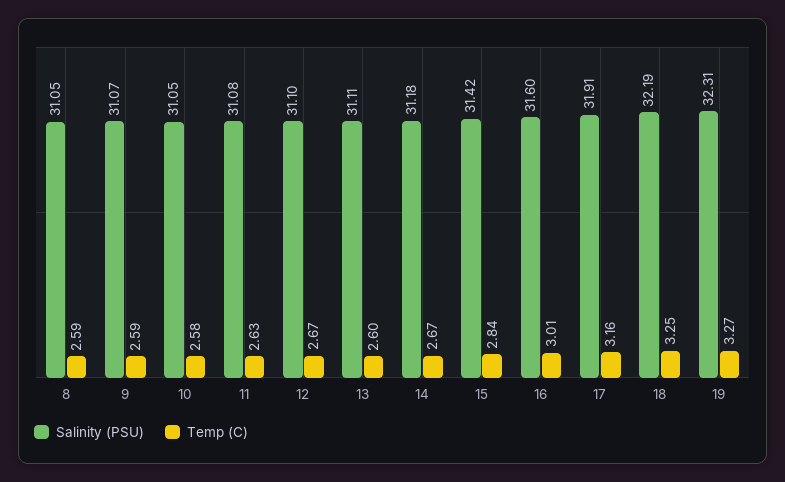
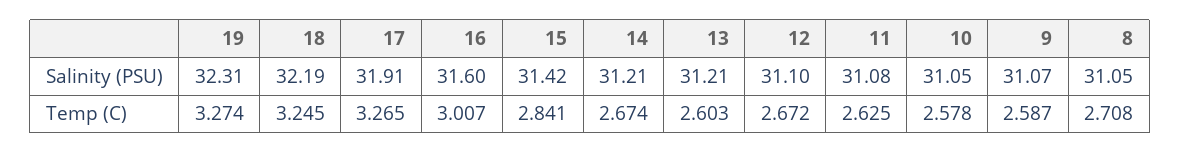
  {
    "Salinity (PSU)": {
      "8": 31.05,
      "9": 31.07,
      "10": 31.05,
      "11": 31.08,
      "12": 31.1,
-     "13": 31.11,
+     "13": 31.21,
-     "14": 31.18,
+     "14": 31.21,
      "15": 31.42,
      "16": 31.6,
      "17": 31.91,
      "18": 32.19,
      "19": 32.31
    },
    "Temp (C)": {
-     "8": 2.59,
+     "8": 2.708,
      "9": 2.587,
      "10": 2.578,
      "11": 2.625,
      "12": 2.672,
      "13": 2.603,
      "14": 2.674,
      "15": 2.841,
      "16": 3.007,
-     "17": 3.16,
+     "17": 3.265,
      "18": 3.245,
      "19": 3.274
    }
  }

